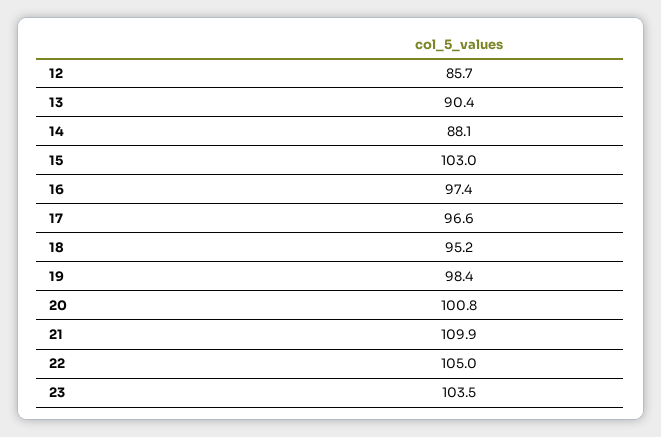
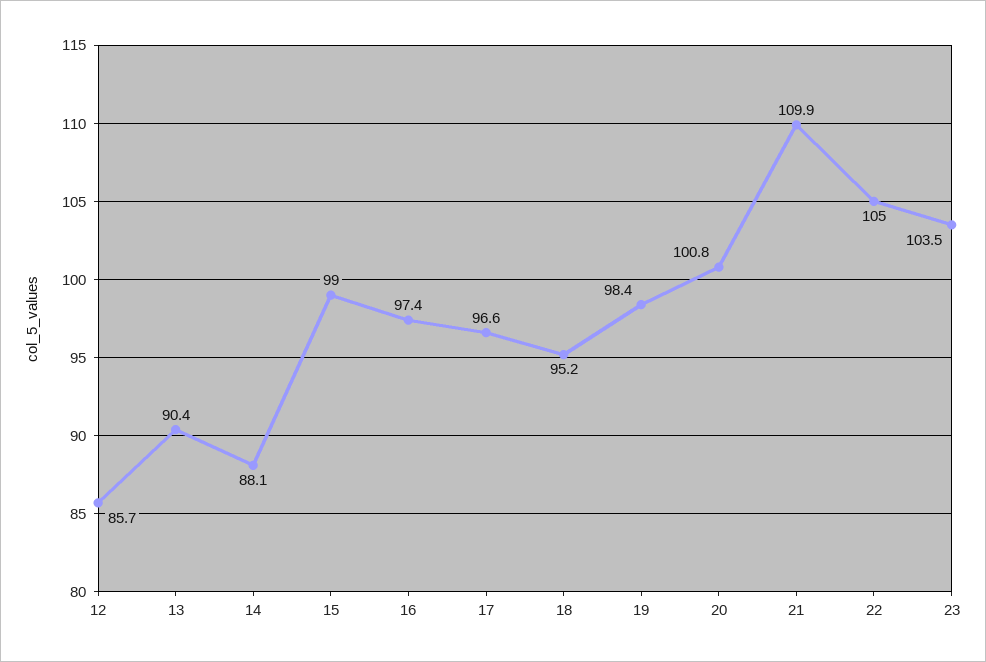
  {
    "12": 85.7,
    "13": 90.4,
    "14": 88.1,
-   "15": 103,
+   "15": 99,
    "16": 97.4,
    "17": 96.6,
    "18": 95.2,
    "19": 98.4,
    "20": 100.8,
    "21": 109.9,
    "22": 105,
    "23": 103.5
  }

